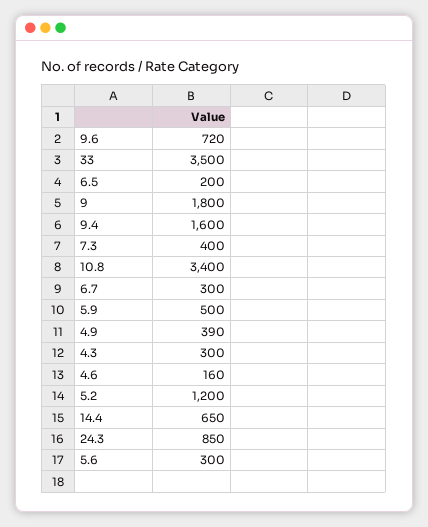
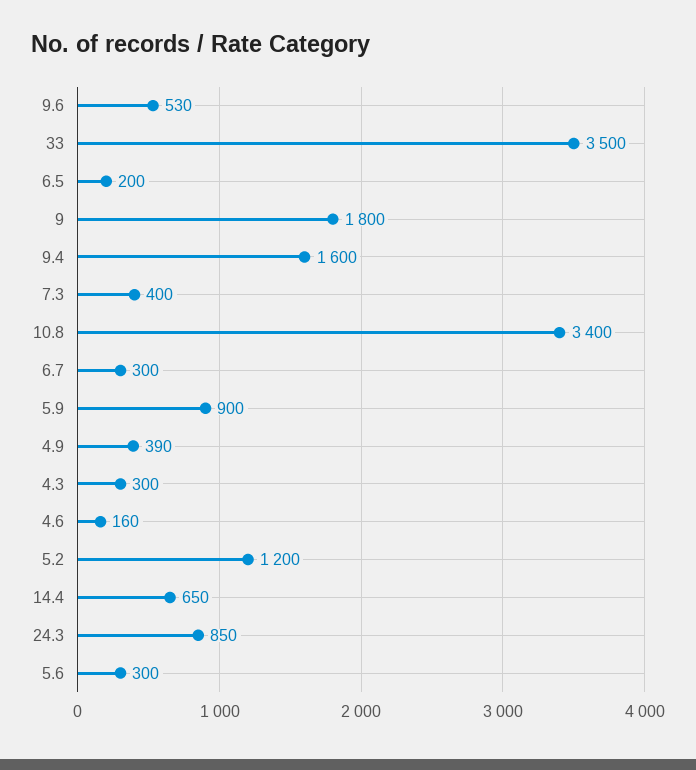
  {
-   "9.6": 720,
+   "9.6": 530,
    "33": 3500,
    "6.5": 200,
    "9": 1800,
    "9.4": 1600,
    "7.3": 400,
    "10.8": 3400,
    "6.7": 300,
-   "5.9": 500,
+   "5.9": 900,
    "4.9": 390,
    "4.3": 300,
    "4.6": 160,
    "5.2": 1200,
    "14.4": 650,
    "24.3": 850,
    "5.6": 300
  }

